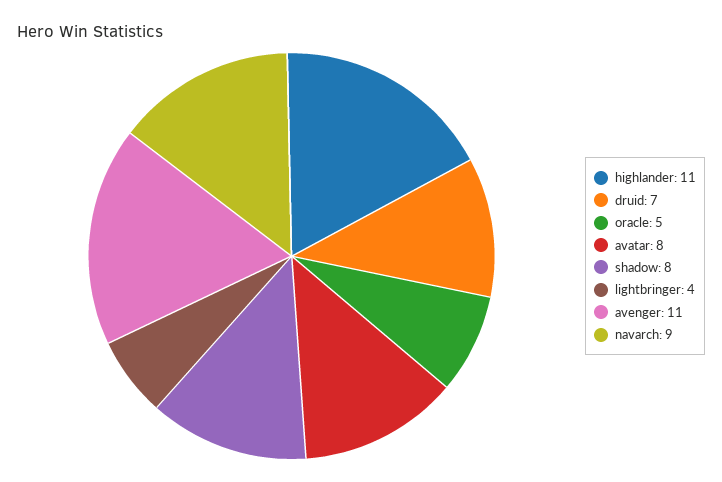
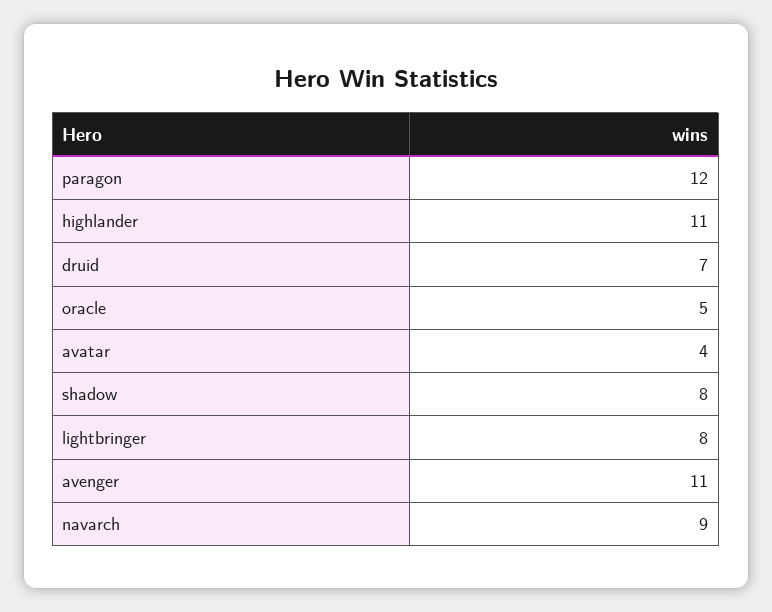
  {
    "highlander": 11,
    "druid": 7,
    "oracle": 5,
-   "avatar": 8,
+   "avatar": 4,
    "shadow": 8,
-   "lightbringer": 4,
+   "lightbringer": 8,
    "avenger": 11,
-   "navarch": 9
+   "navarch": 9,
+   "paragon": 12
  }

